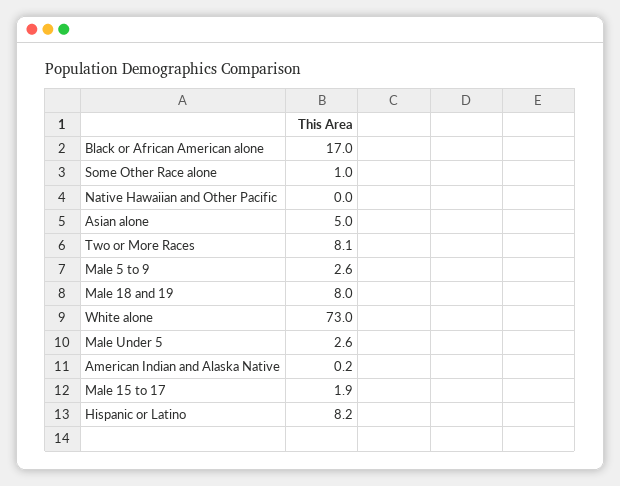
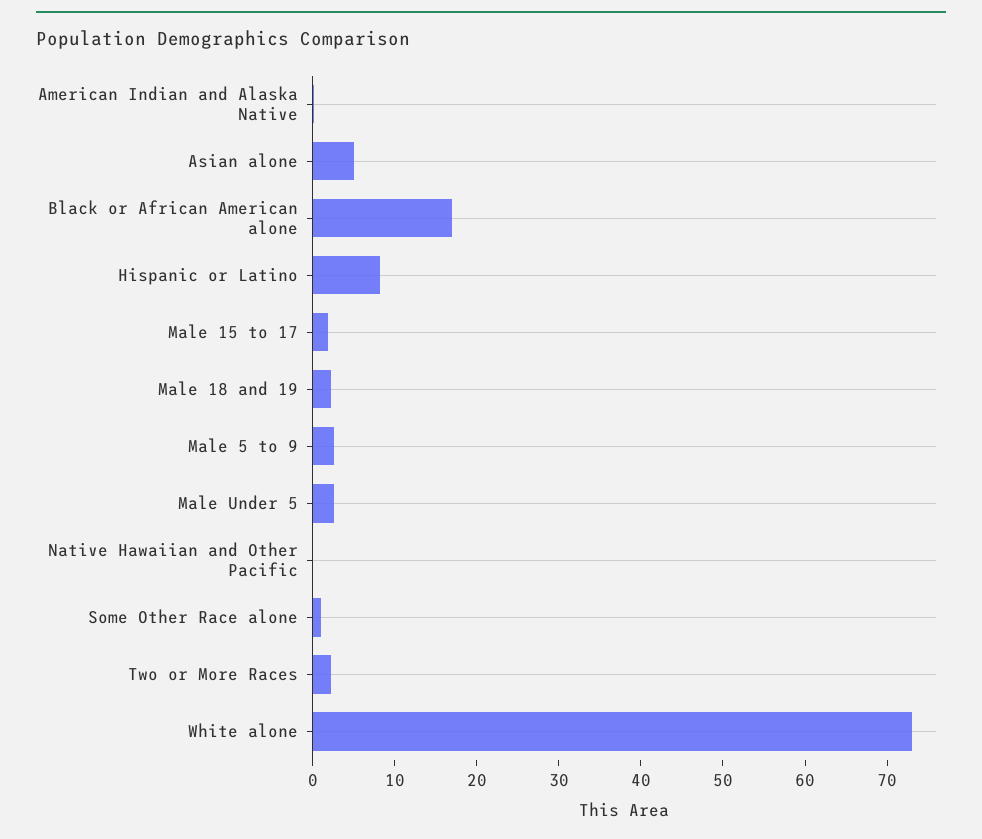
  {
    "Black or African American alone": 17,
    "Some Other Race alone": 1,
    "Native Hawaiian and Other Pacific": 0,
    "Asian alone": 5,
-   "Two or More Races": 8.1,
+   "Two or More Races": 2,
    "Male 5 to 9": 2.6,
-   "Male 18 and 19": 8,
+   "Male 18 and 19": 2,
    "White alone": 73,
    "Male Under 5": 2.6,
    "American Indian and Alaska Native": 0.2,
    "Male 15 to 17": 1.9,
    "Hispanic or Latino": 8.2
  }

